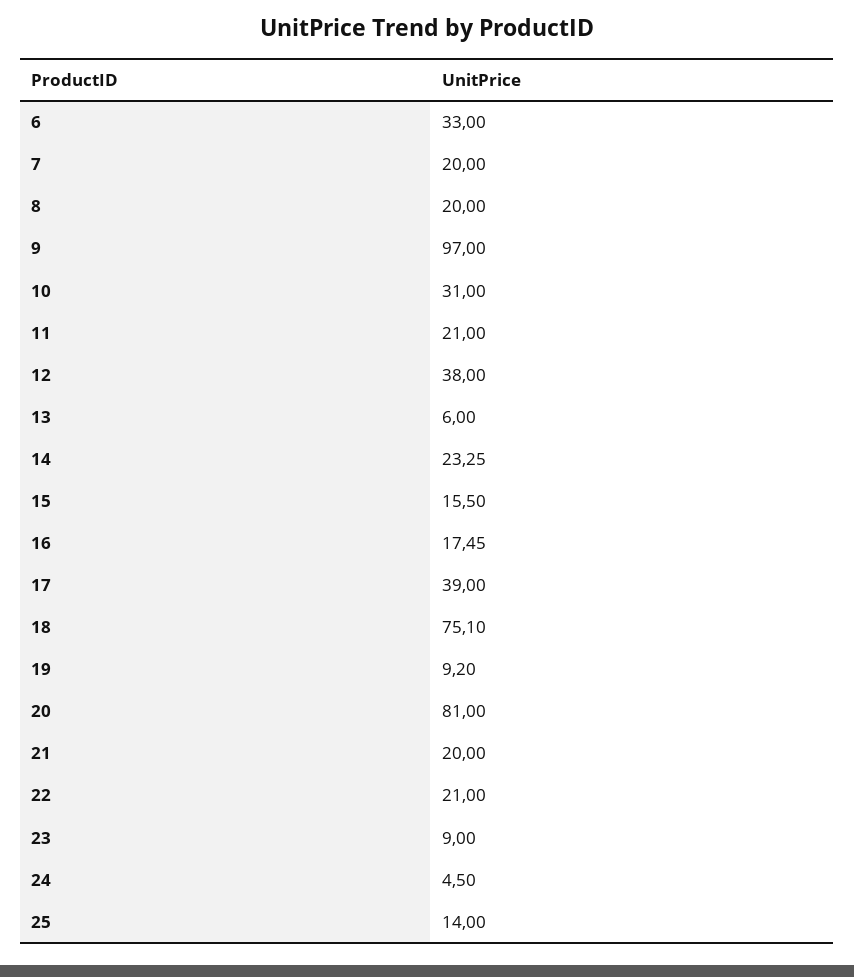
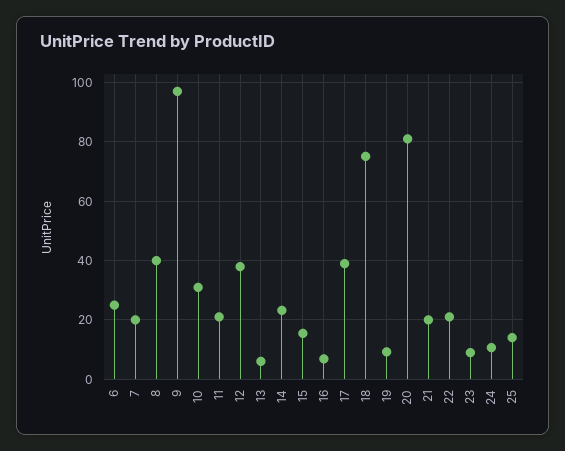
  {
-   "6": 33,
+   "6": 25,
    "7": 20,
-   "8": 20,
+   "8": 40,
    "9": 97,
    "10": 31,
    "11": 21,
    "12": 38,
    "13": 6,
    "14": 23.25,
    "15": 15.5,
-   "16": 17.45,
+   "16": 7.5,
    "17": 39,
    "18": 75.1,
    "19": 9.2,
    "20": 81,
    "21": 20,
    "22": 21,
    "23": 9,
-   "24": 4.5,
+   "24": 10,
    "25": 14
  }

